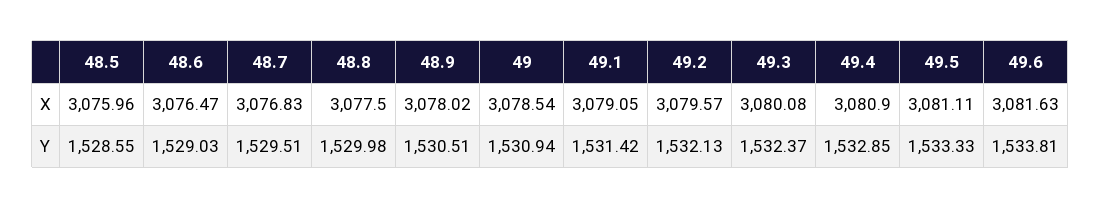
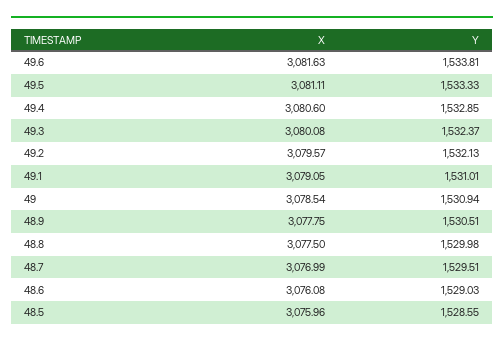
  {
    "48.5": {
      "X": 3075.96,
      "Y": 1528.55
    },
    "48.6": {
-     "X": 3076.47,
+     "X": 3076.08,
      "Y": 1529.03
    },
    "48.7": {
-     "X": 3076.83,
+     "X": 3076.99,
      "Y": 1529.51
    },
    "48.8": {
      "X": 3077.5,
      "Y": 1529.98
    },
    "48.9": {
-     "X": 3078.02,
+     "X": 3077.75,
      "Y": 1530.51
    },
    "49": {
      "X": 3078.54,
      "Y": 1530.94
    },
    "49.1": {
      "X": 3079.05,
-     "Y": 1531.42
+     "Y": 1531.01
    },
    "49.2": {
      "X": 3079.57,
      "Y": 1532.13
    },
    "49.3": {
      "X": 3080.08,
      "Y": 1532.37
    },
    "49.4": {
-     "X": 3080.9,
+     "X": 3080.6,
      "Y": 1532.85
    },
    "49.5": {
      "X": 3081.11,
      "Y": 1533.33
    },
    "49.6": {
      "X": 3081.63,
      "Y": 1533.81
    }
  }

